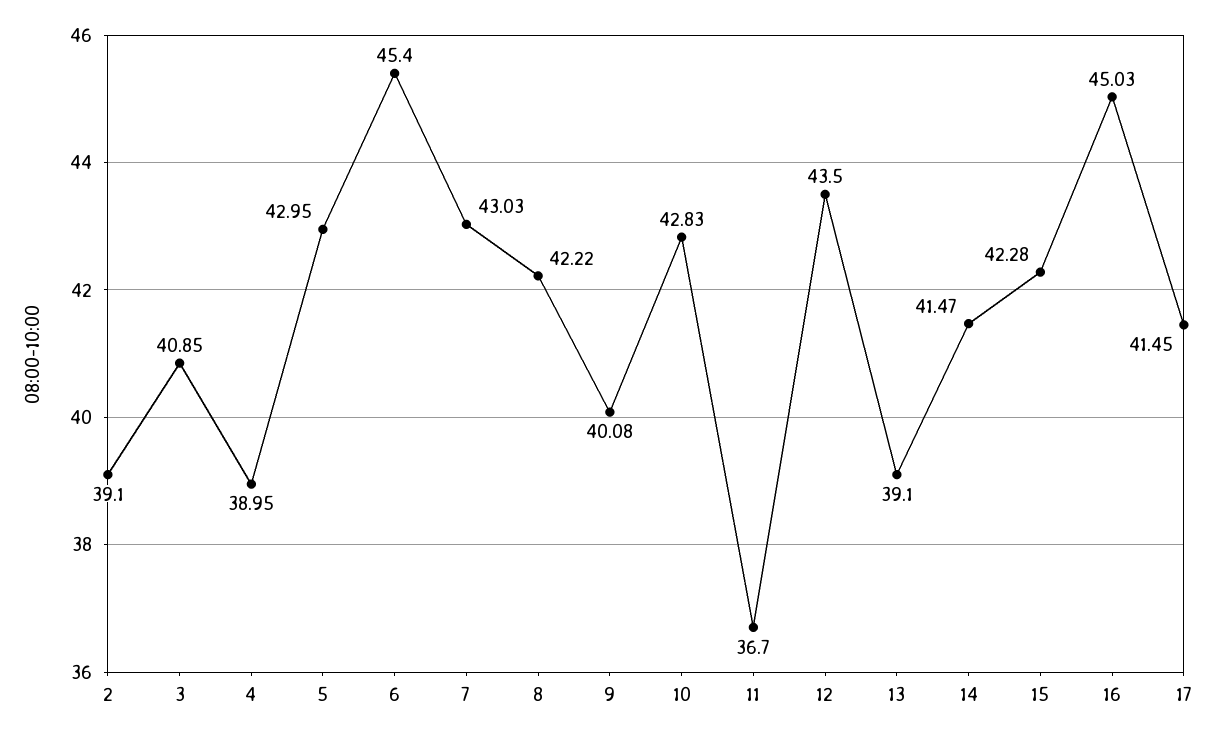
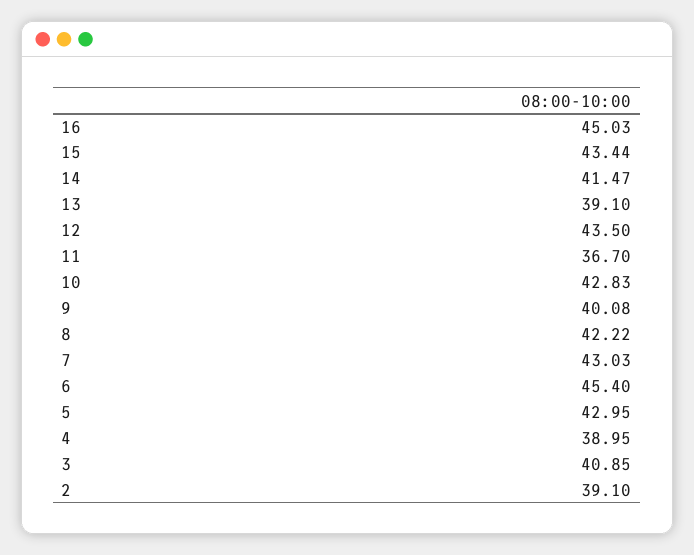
  {
    "2": 39.1,
    "3": 40.85,
    "4": 38.95,
    "5": 42.95,
    "6": 45.4,
    "7": 43.03,
    "8": 42.22,
    "9": 40.08,
    "10": 42.83,
    "11": 36.7,
    "12": 43.5,
    "13": 39.1,
    "14": 41.47,
-   "15": 42.28,
+   "15": 43.44,
-   "16": 45.03,
+   "16": 45.03
-   "17": 41.45
  }

